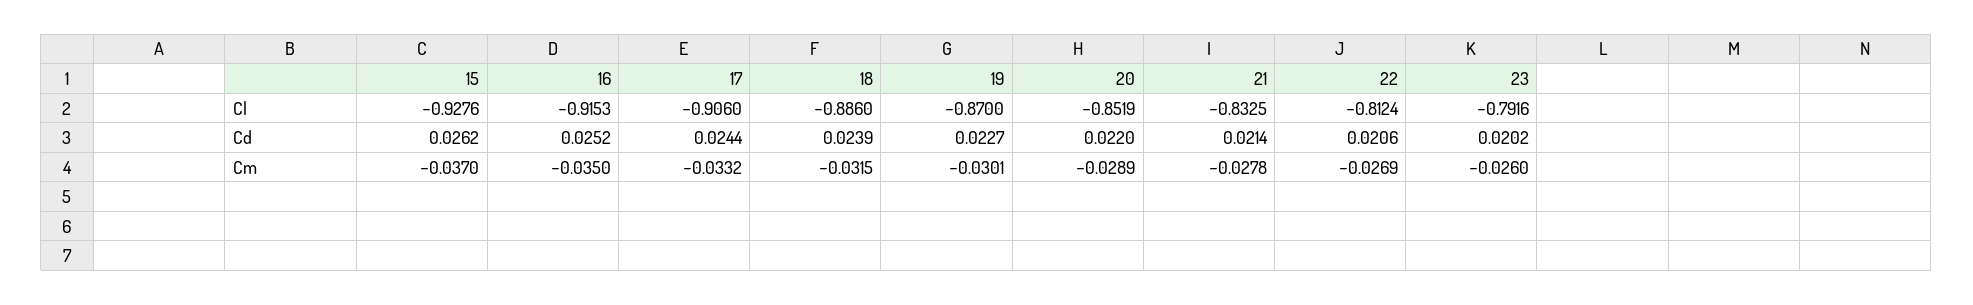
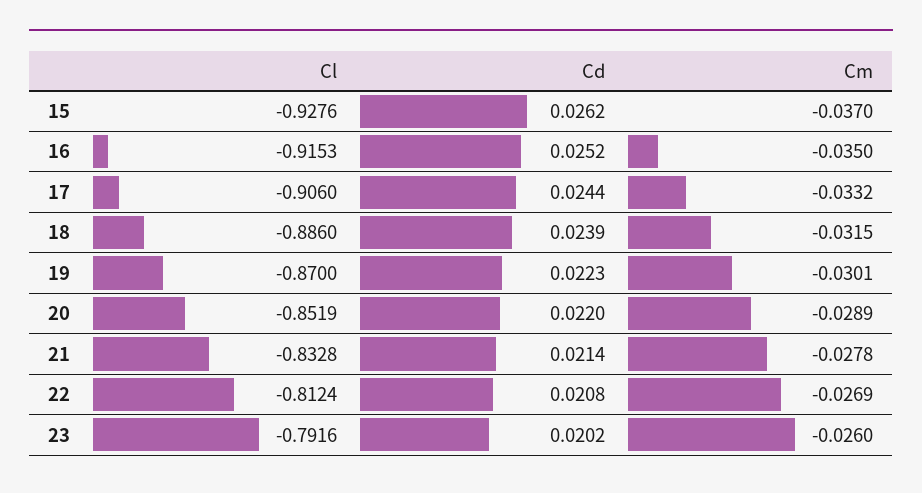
  {
    "15": {
      "Cl": -0.9276,
      "Cd": 0.0262,
      "Cm": -0.037
    },
    "16": {
      "Cl": -0.9153,
      "Cd": 0.0252,
      "Cm": -0.035
    },
    "17": {
      "Cl": -0.906,
      "Cd": 0.0244,
      "Cm": -0.0332
    },
    "18": {
      "Cl": -0.886,
      "Cd": 0.0239,
      "Cm": -0.0315
    },
    "19": {
      "Cl": -0.87,
-     "Cd": 0.0227,
+     "Cd": 0.0223,
      "Cm": -0.0301
    },
    "20": {
      "Cl": -0.8519,
      "Cd": 0.022,
      "Cm": -0.0289
    },
    "21": {
-     "Cl": -0.8325,
+     "Cl": -0.8328,
      "Cd": 0.0214,
      "Cm": -0.0278
    },
    "22": {
      "Cl": -0.8124,
-     "Cd": 0.0206,
+     "Cd": 0.0208,
      "Cm": -0.0269
    },
    "23": {
      "Cl": -0.7916,
      "Cd": 0.0202,
      "Cm": -0.026
    }
  }

